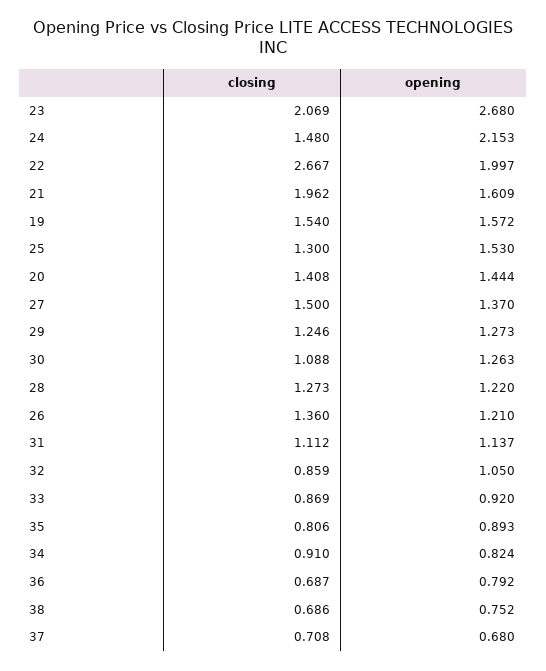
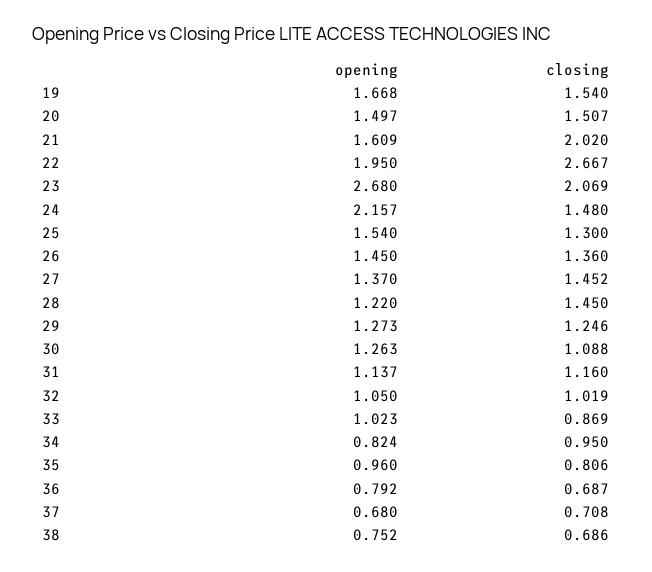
  {
    "closing": {
      "23": 2.069,
      "24": 1.48,
      "22": 2.667,
-     "21": 1.962,
+     "21": 2.02,
      "19": 1.54,
      "25": 1.3,
-     "20": 1.408,
+     "20": 1.507,
-     "27": 1.5,
+     "27": 1.452,
      "29": 1.246,
      "30": 1.088,
-     "28": 1.273,
+     "28": 1.45,
      "26": 1.36,
-     "31": 1.112,
+     "31": 1.16,
-     "32": 0.859,
+     "32": 1.019,
      "33": 0.869,
      "35": 0.806,
-     "34": 0.91,
+     "34": 0.95,
      "36": 0.687,
      "38": 0.686,
      "37": 0.708
    },
    "opening": {
      "23": 2.68,
-     "24": 2.153,
+     "24": 2.157,
-     "22": 1.997,
+     "22": 1.95,
      "21": 1.609,
-     "19": 1.572,
+     "19": 1.668,
-     "25": 1.53,
+     "25": 1.54,
-     "20": 1.444,
+     "20": 1.497,
      "27": 1.37,
      "29": 1.273,
      "30": 1.263,
      "28": 1.22,
-     "26": 1.21,
+     "26": 1.45,
      "31": 1.137,
      "32": 1.05,
-     "33": 0.92,
+     "33": 1.023,
-     "35": 0.893,
+     "35": 0.96,
      "34": 0.824,
      "36": 0.792,
      "38": 0.752,
      "37": 0.68
    }
  }

